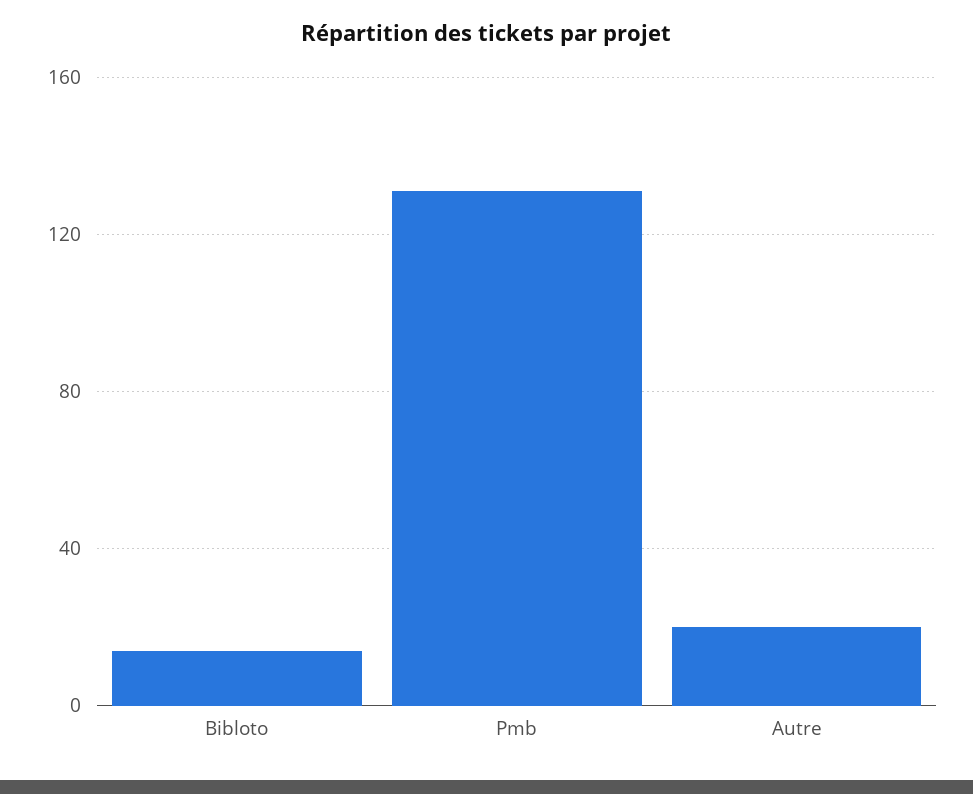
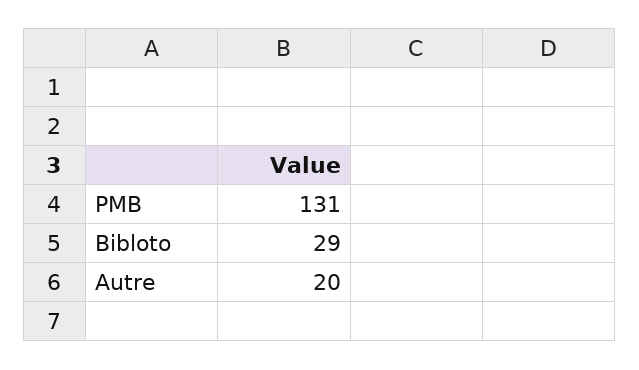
  {
-   "Bibloto": 15,
+   "Bibloto": 29,
    "Pmb": 131,
    "Autre": 20
  }

